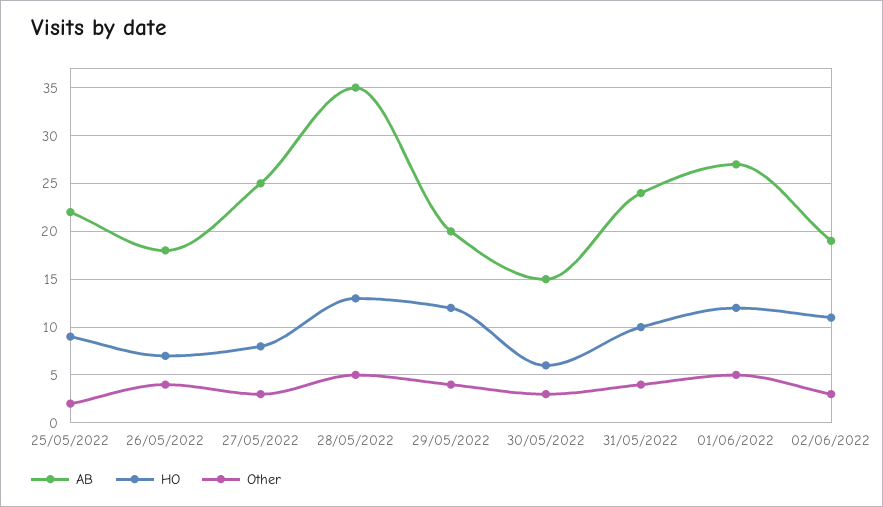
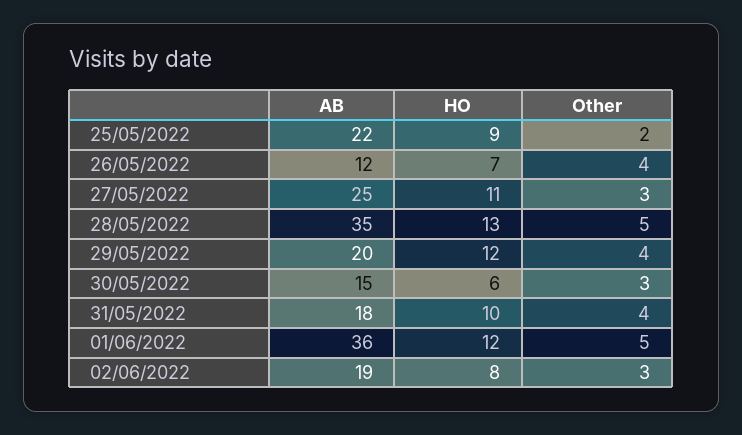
  {
    "AB": {
      "25/05/2022": 22,
-     "26/05/2022": 18,
+     "26/05/2022": 12,
      "27/05/2022": 25,
      "28/05/2022": 35,
      "29/05/2022": 20,
      "30/05/2022": 15,
-     "31/05/2022": 24,
+     "31/05/2022": 18,
-     "01/06/2022": 27,
+     "01/06/2022": 36,
      "02/06/2022": 19
    },
    "HO": {
      "25/05/2022": 9,
      "26/05/2022": 7,
-     "27/05/2022": 8,
+     "27/05/2022": 11,
      "28/05/2022": 13,
      "29/05/2022": 12,
      "30/05/2022": 6,
      "31/05/2022": 10,
      "01/06/2022": 12,
-     "02/06/2022": 11
+     "02/06/2022": 8
    },
    "Other": {
      "25/05/2022": 2,
      "26/05/2022": 4,
      "27/05/2022": 3,
      "28/05/2022": 5,
      "29/05/2022": 4,
      "30/05/2022": 3,
      "31/05/2022": 4,
      "01/06/2022": 5,
      "02/06/2022": 3
    }
  }

